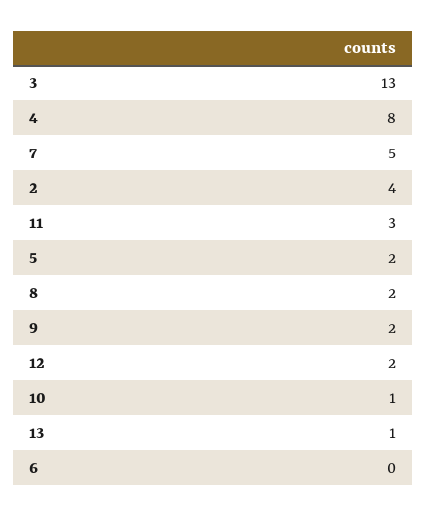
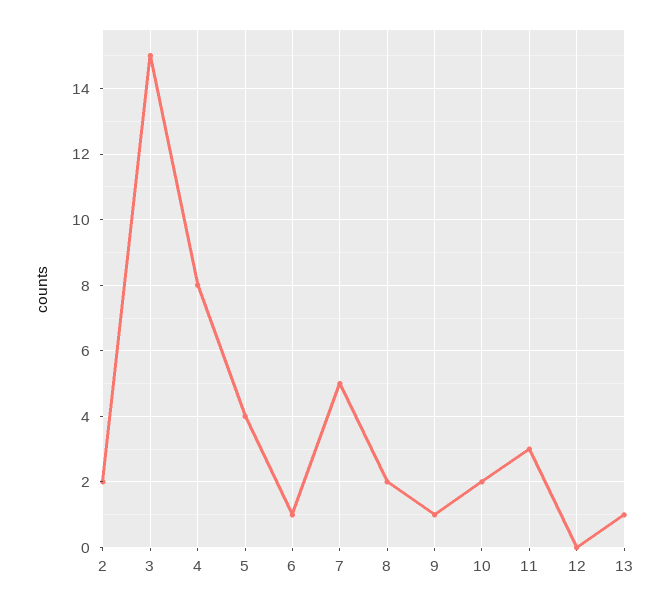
  {
-   "3": 13,
+   "3": 15,
    "4": 8,
    "7": 5,
-   "2": 4,
+   "2": 2,
    "11": 3,
-   "5": 2,
+   "5": 4,
    "8": 2,
-   "9": 2,
+   "9": 1,
-   "12": 2,
+   "12": 0,
-   "10": 1,
+   "10": 2,
    "13": 1,
-   "6": 0
+   "6": 1
  }

